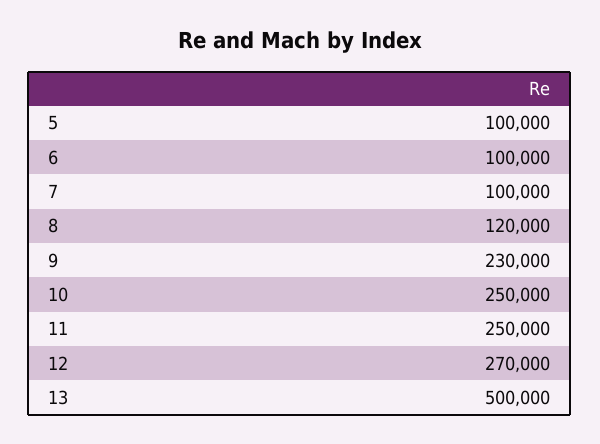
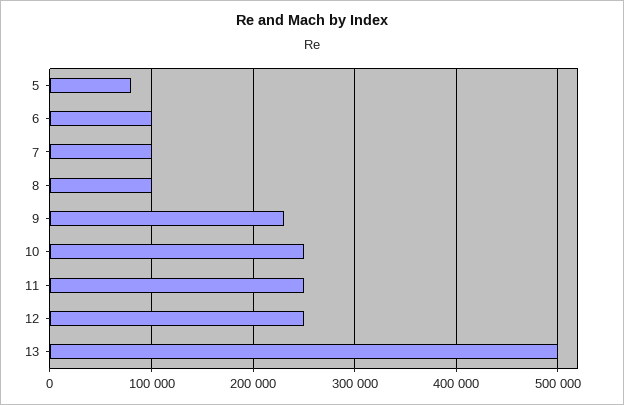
  {
-   "5": 100000,
+   "5": 80000,
    "6": 100000,
    "7": 100000,
-   "8": 120000,
+   "8": 100000,
    "9": 230000,
    "10": 250000,
    "11": 250000,
-   "12": 270000,
+   "12": 250000,
    "13": 500000
  }

